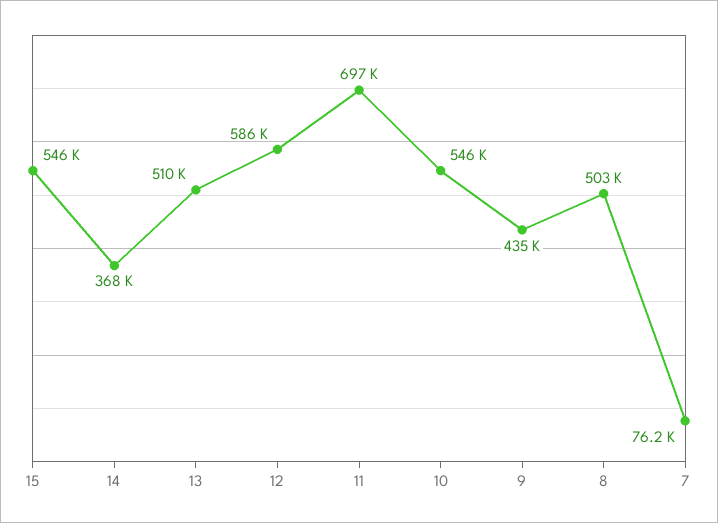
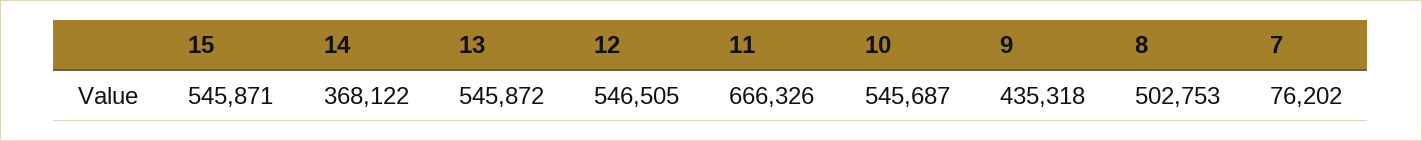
  {
    "15": 545871,
    "14": 368122,
-   "13": 510000,
+   "13": 545872,
-   "12": 586000,
+   "12": 546505,
-   "11": 697000,
+   "11": 666326,
    "10": 545687,
    "9": 435318,
    "8": 502753,
    "7": 76202
  }

